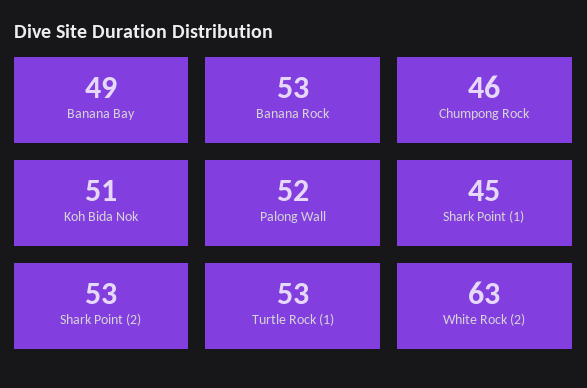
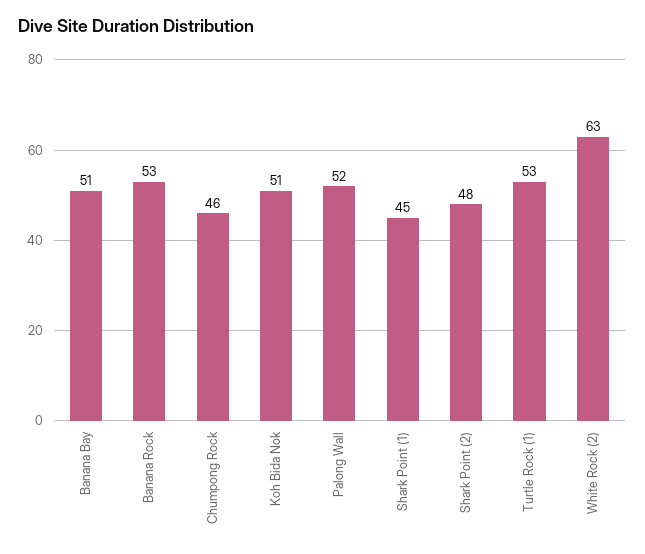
  {
-   "Banana Bay": 49,
+   "Banana Bay": 51,
    "Banana Rock": 53,
    "Chumpong Rock": 46,
    "Koh Bida Nok": 51,
    "Palong Wall": 52,
    "Shark Point (1)": 45,
-   "Shark Point (2)": 53,
+   "Shark Point (2)": 48,
    "Turtle Rock (1)": 53,
    "White Rock (2)": 63
  }

